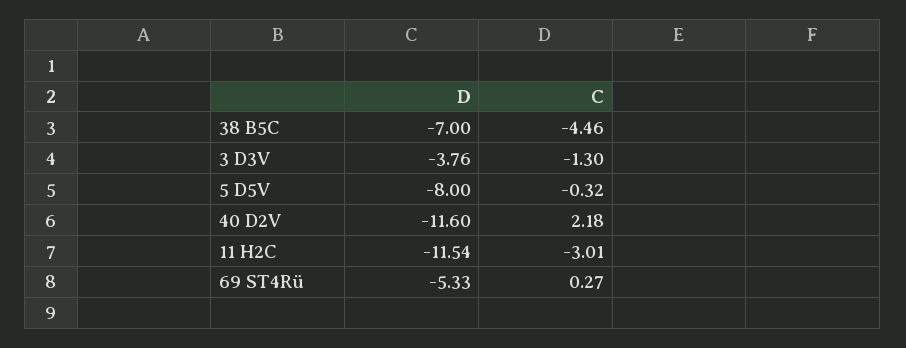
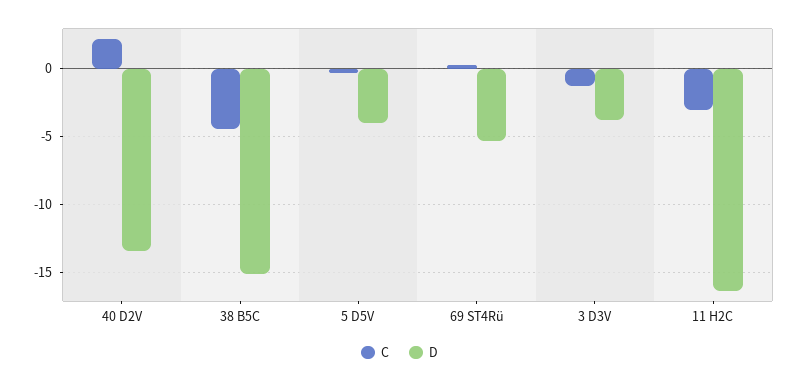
  {
    "D": {
-     "38 B5C": -7,
+     "38 B5C": -15,
      "3 D3V": -3.76,
-     "5 D5V": -8,
+     "5 D5V": -4,
-     "40 D2V": -11.6,
+     "40 D2V": -13.5,
-     "11 H2C": -11.54,
+     "11 H2C": -16.5,
      "69 ST4Rü": -5.33
    },
    "C": {
      "38 B5C": -4.46,
      "3 D3V": -1.3,
      "5 D5V": -0.32,
      "40 D2V": 2.18,
      "11 H2C": -3.01,
      "69 ST4Rü": 0.27
    }
  }

